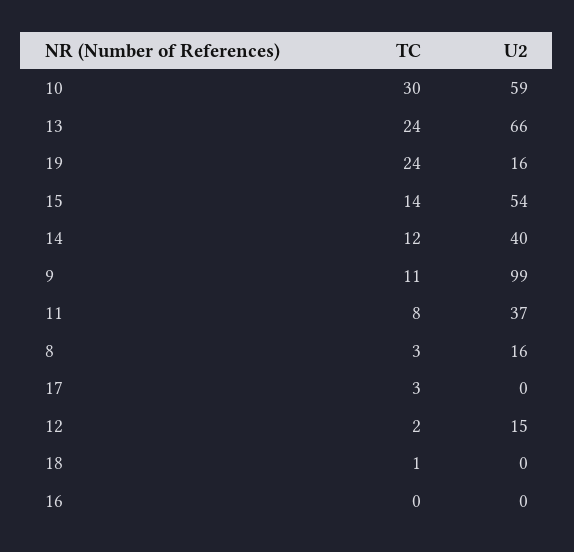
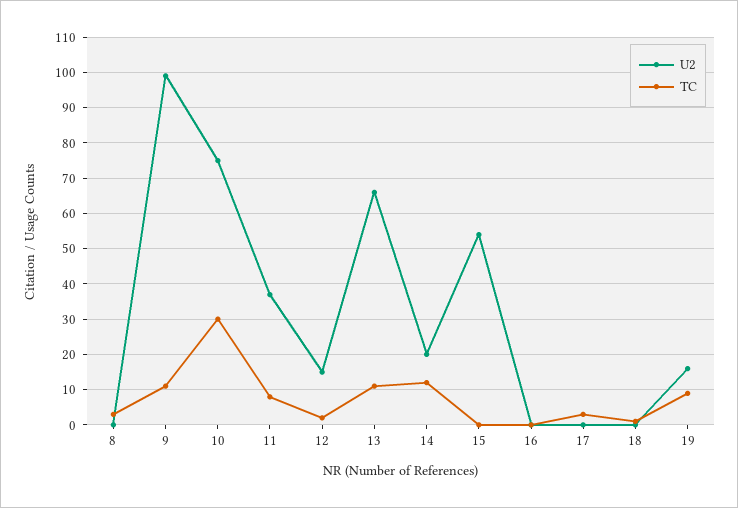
  {
    "TC": {
      "10": 30,
-     "13": 24,
+     "13": 10,
-     "19": 24,
+     "19": 10,
-     "15": 14,
+     "15": 0,
      "14": 12,
      "9": 11,
      "11": 8,
      "8": 3,
      "17": 3,
      "12": 2,
      "18": 1,
      "16": 0
    },
    "U2": {
-     "10": 59,
+     "10": 75,
      "13": 66,
      "19": 16,
      "15": 54,
-     "14": 40,
+     "14": 20,
      "9": 99,
      "11": 37,
-     "8": 16,
+     "8": 0,
      "17": 0,
      "12": 15,
      "18": 0,
      "16": 0
    }
  }

